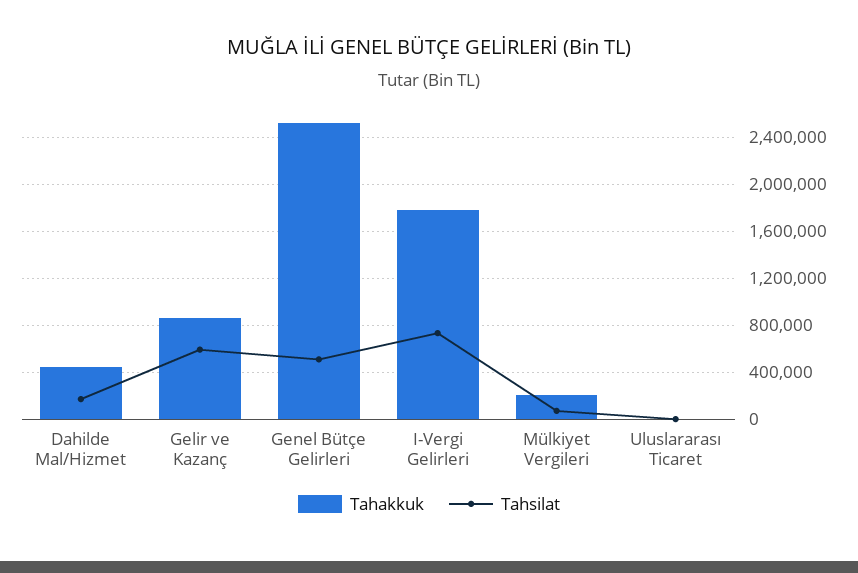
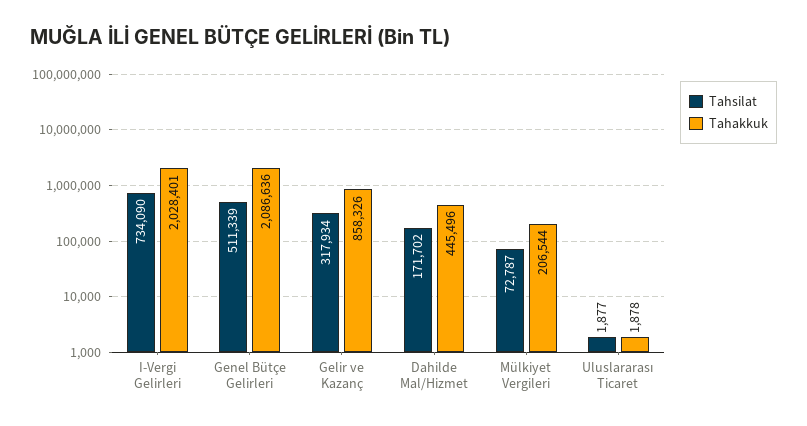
  {
    "Tahakkuk": {
      "Dahilde Mal/Hizmet": 445496,
      "Gelir ve Kazanç": 858326,
-     "Genel Bütçe Gelirleri": 2500000,
+     "Genel Bütçe Gelirleri": 2086636,
-     "I-Vergi Gelirleri": 1800000,
+     "I-Vergi Gelirleri": 2028401,
      "Mülkiyet Vergileri": 206544,
      "Uluslararası Ticaret": 1878
    },
    "Tahsilat": {
      "Dahilde Mal/Hizmet": 171702,
-     "Gelir ve Kazanç": 600000,
+     "Gelir ve Kazanç": 317934,
      "Genel Bütçe Gelirleri": 511339,
      "I-Vergi Gelirleri": 734090,
      "Mülkiyet Vergileri": 72787,
      "Uluslararası Ticaret": 1877
    }
  }

